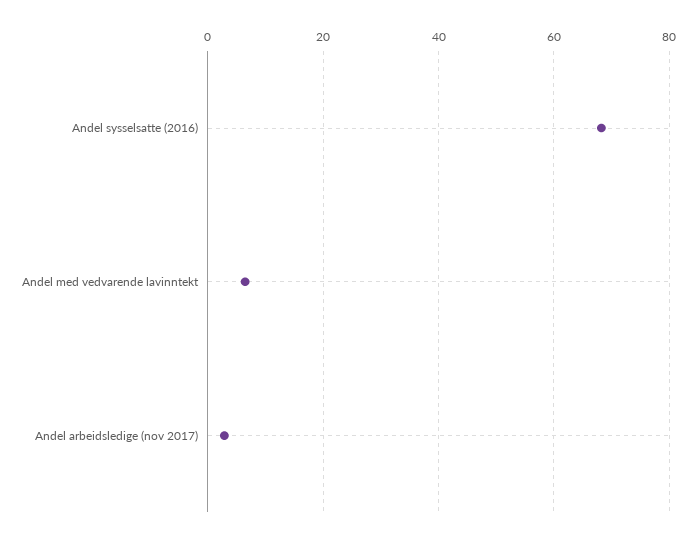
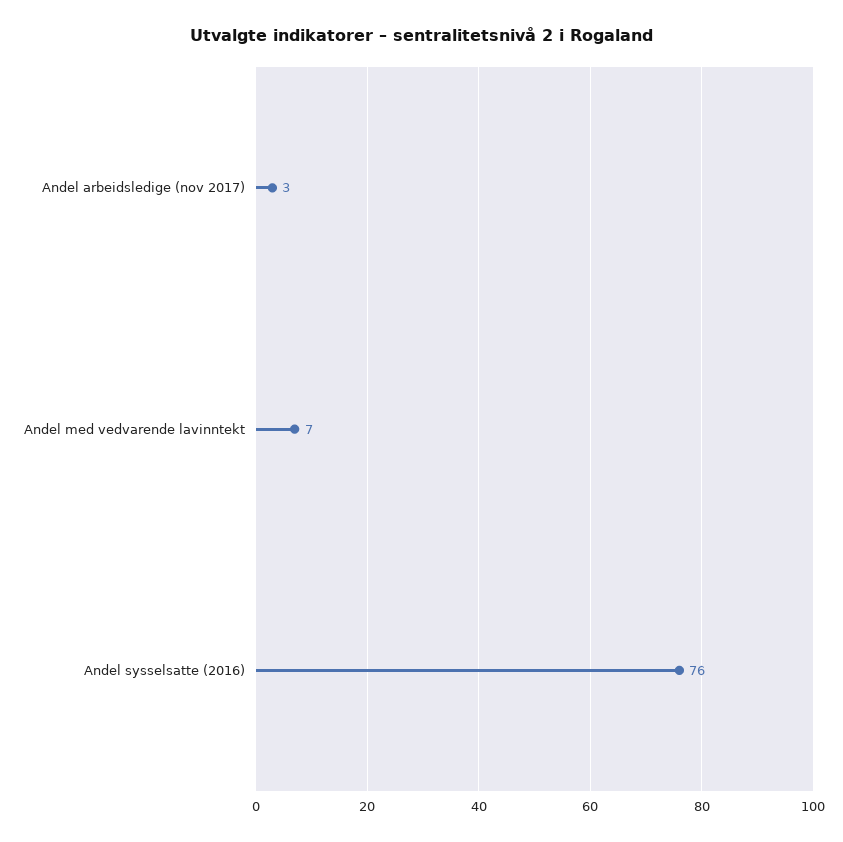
  {
-   "Andel sysselsatte (2016)": 68,
+   "Andel sysselsatte (2016)": 76,
    "Andel med vedvarende lavinntekt": 7,
    "Andel arbeidsledige (nov 2017)": 3
  }

